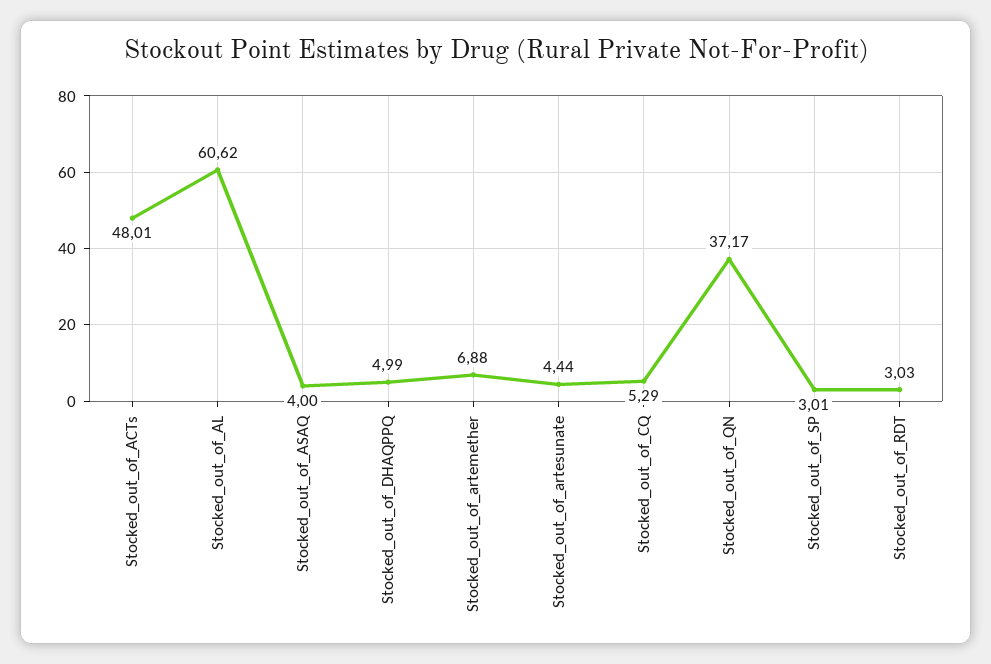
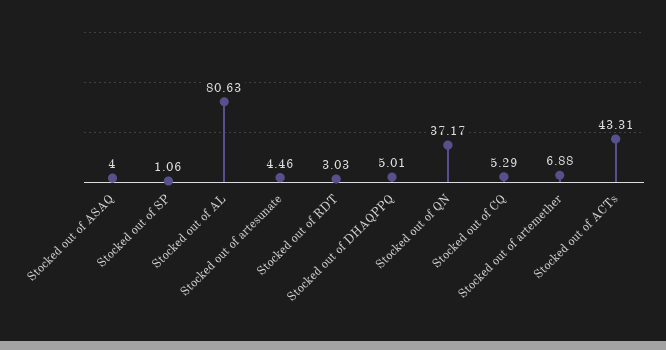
  {
-   "Stocked_out_of_ACTs": 48.01,
+   "Stocked_out_of_ACTs": 43.31,
-   "Stocked_out_of_AL": 60.62,
+   "Stocked_out_of_AL": 80.63,
    "Stocked_out_of_ASAQ": 4,
-   "Stocked_out_of_DHAQPPQ": 4.99,
+   "Stocked_out_of_DHAQPPQ": 5.01,
    "Stocked_out_of_artemether": 6.88,
-   "Stocked_out_of_artesunate": 4.44,
+   "Stocked_out_of_artesunate": 4.46,
    "Stocked_out_of_CQ": 5.29,
    "Stocked_out_of_QN": 37.17,
-   "Stocked_out_of_SP": 3.01,
+   "Stocked_out_of_SP": 1.06,
    "Stocked_out_of_RDT": 3.03
  }

